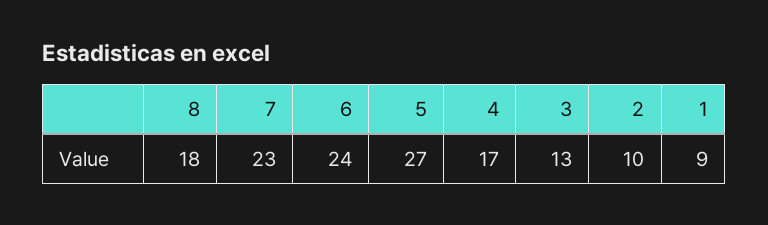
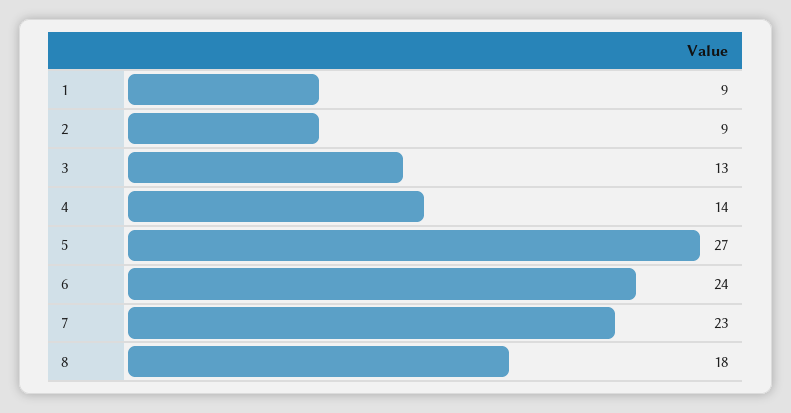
  {
    "8": 18,
    "7": 23,
    "6": 24,
    "5": 27,
-   "4": 17,
+   "4": 14,
    "3": 13,
-   "2": 10,
+   "2": 9,
    "1": 9
  }

